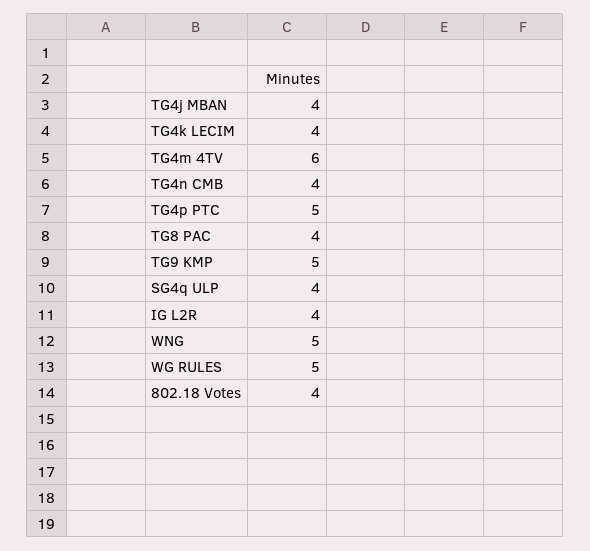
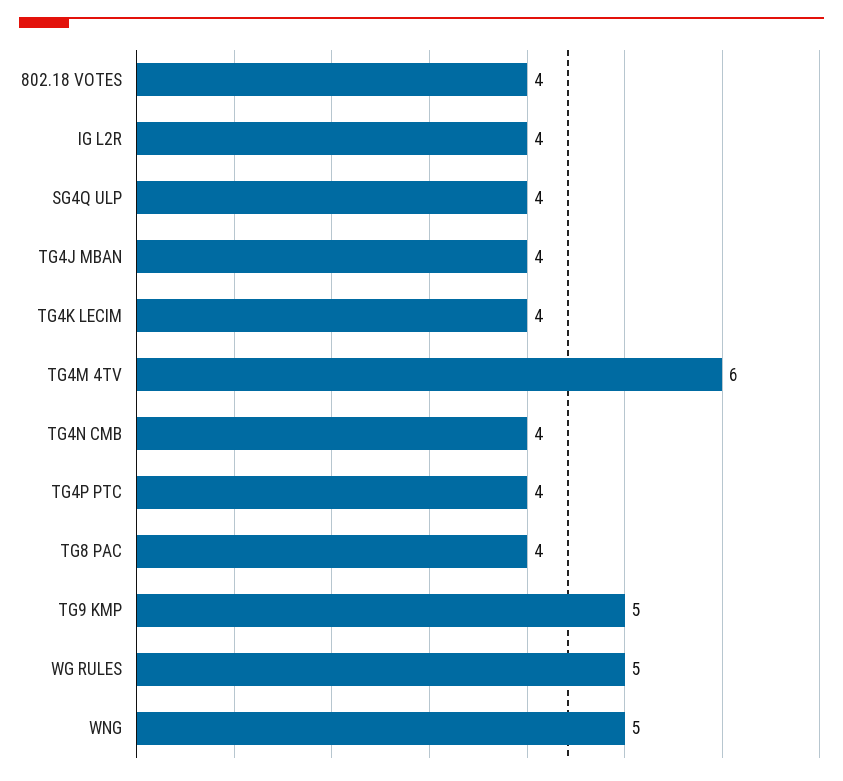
  {
    "TG4j MBAN": 4,
    "TG4k LECIM": 4,
    "TG4m 4TV": 6,
    "TG4n CMB": 4,
-   "TG4p PTC": 5,
+   "TG4p PTC": 4,
    "TG8 PAC": 4,
    "TG9 KMP": 5,
    "SG4q ULP": 4,
    "IG L2R": 4,
    "WNG": 5,
    "WG RULES": 5,
    "802.18 Votes": 4
  }

